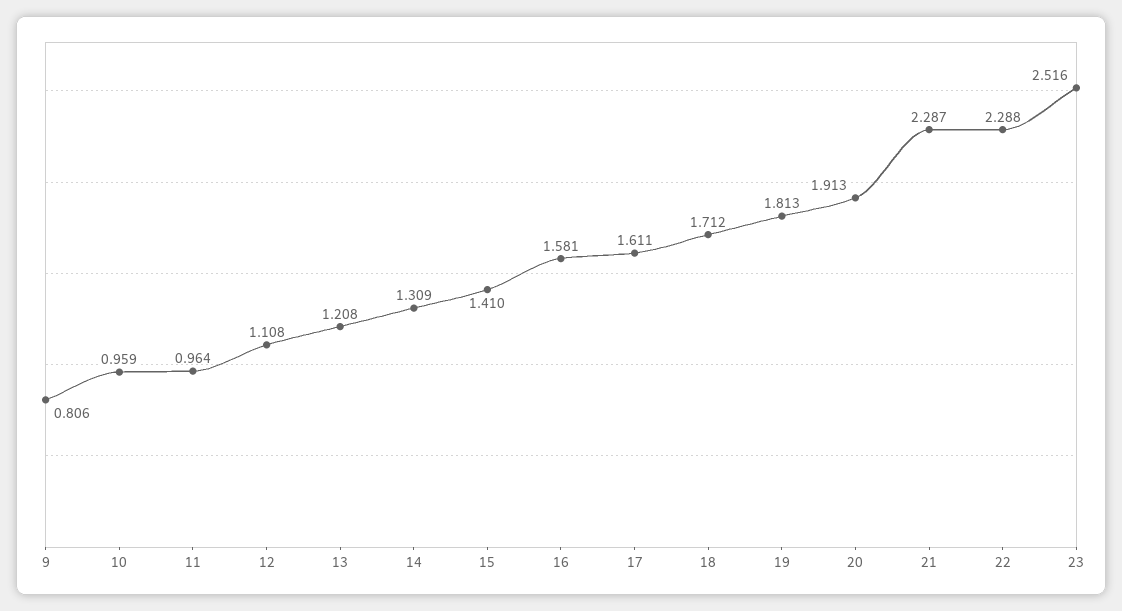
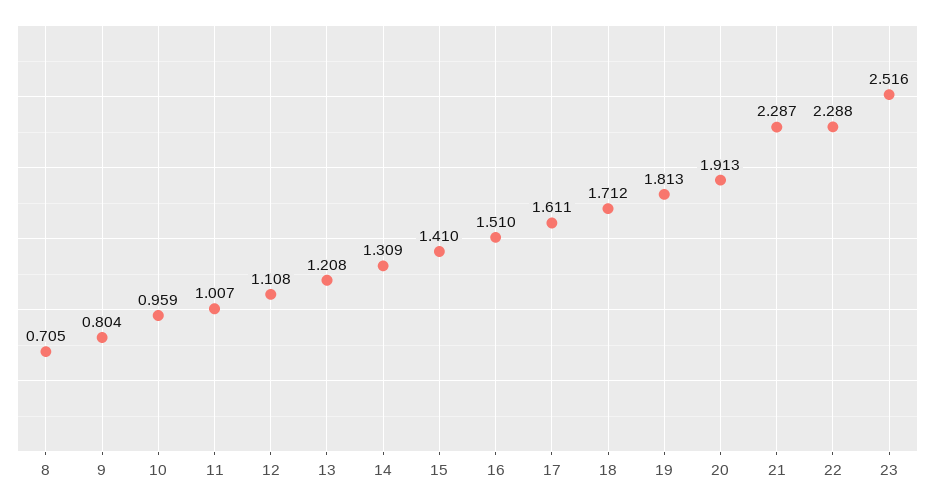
  {
-   "9": 0.806,
+   "9": 0.804,
    "10": 0.959,
-   "11": 0.964,
+   "11": 1.007,
    "12": 1.108,
    "13": 1.208,
    "14": 1.309,
    "15": 1.41,
-   "16": 1.581,
+   "16": 1.51,
    "17": 1.611,
    "18": 1.712,
    "19": 1.813,
    "20": 1.913,
    "21": 2.287,
    "22": 2.288,
-   "23": 2.516
+   "23": 2.516,
+   "8": 0.705
  }

